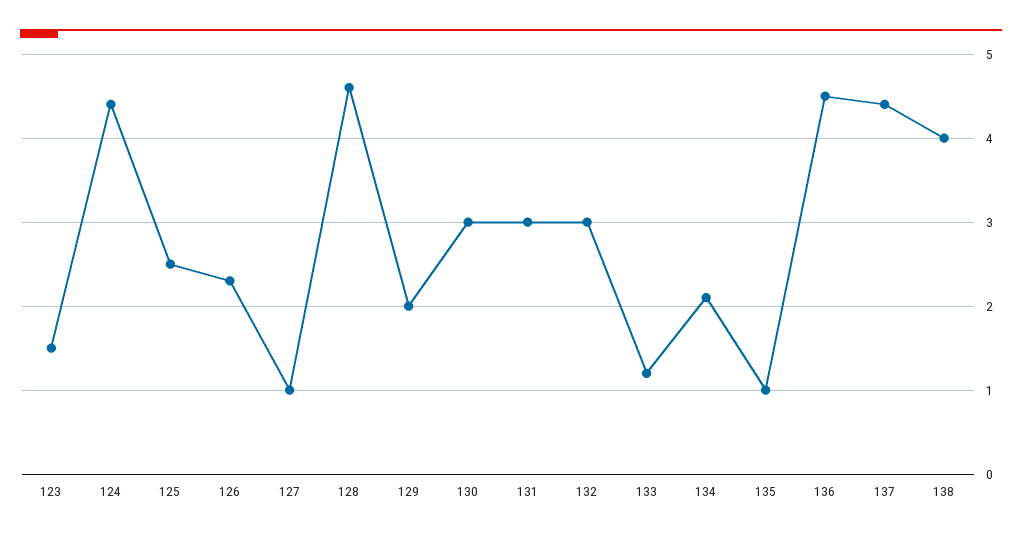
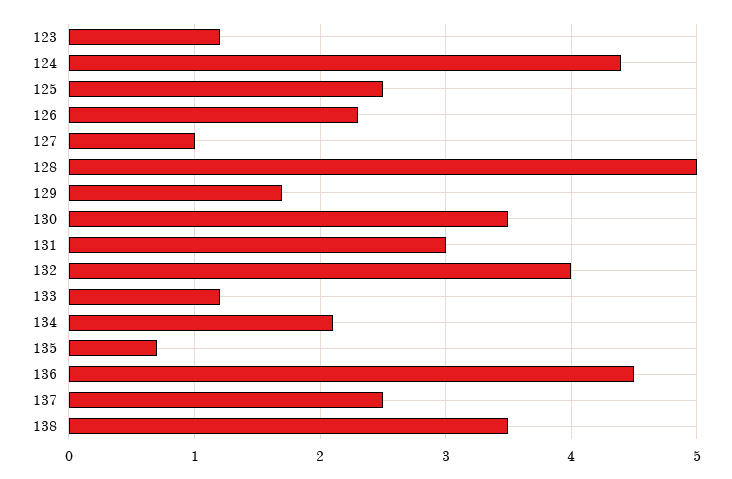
  {
-   "123": 1.5,
+   "123": 1.2,
    "124": 4.4,
    "125": 2.5,
    "126": 2.3,
    "127": 1,
-   "128": 4.6,
+   "128": 5,
-   "129": 2,
+   "129": 1.7,
-   "130": 3,
+   "130": 3.5,
    "131": 3,
-   "132": 3,
+   "132": 4,
    "133": 1.2,
    "134": 2.1,
-   "135": 1,
+   "135": 0.7,
    "136": 4.5,
-   "137": 4.4,
+   "137": 2.5,
-   "138": 4
+   "138": 3.5
  }

